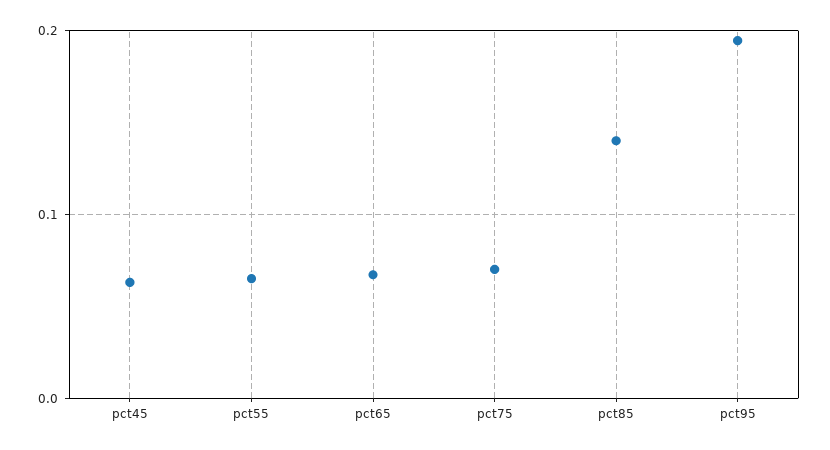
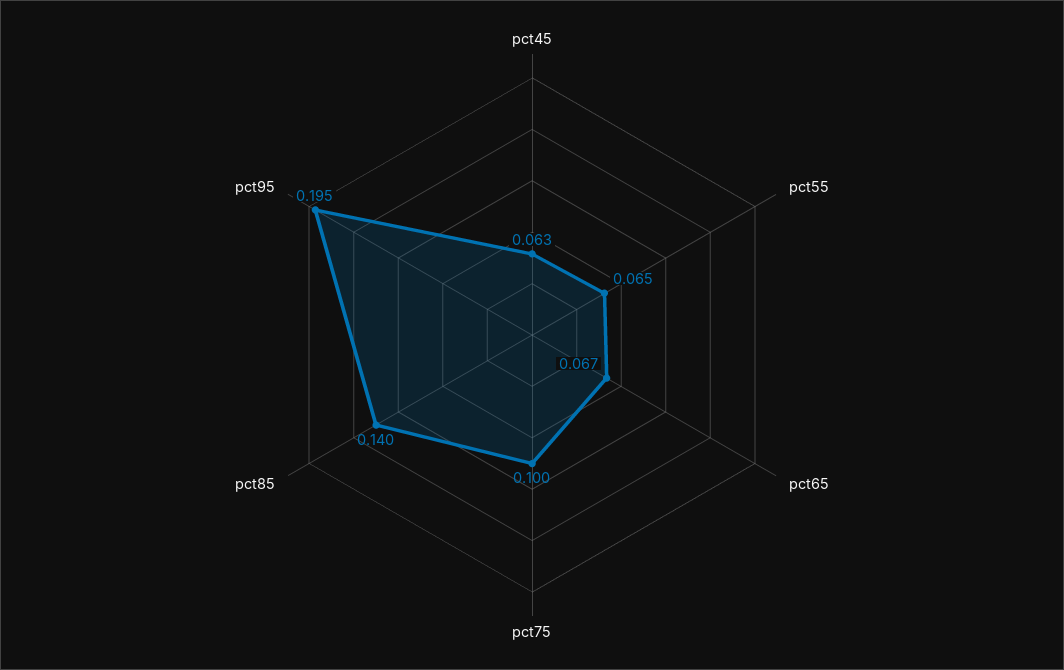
  {
    "pct45": 0.063,
    "pct55": 0.065,
    "pct65": 0.067,
-   "pct75": 0.07,
+   "pct75": 0.1,
    "pct85": 0.14,
    "pct95": 0.195
  }

